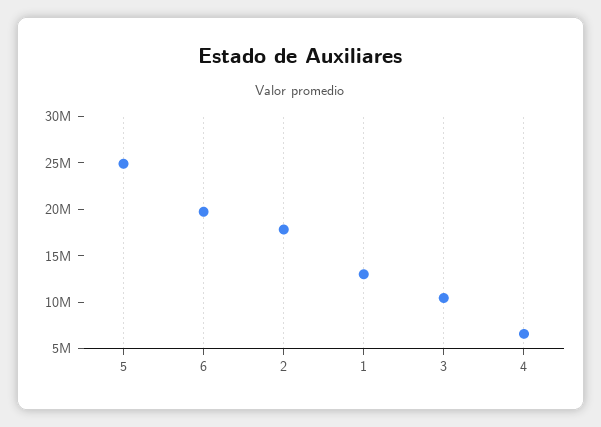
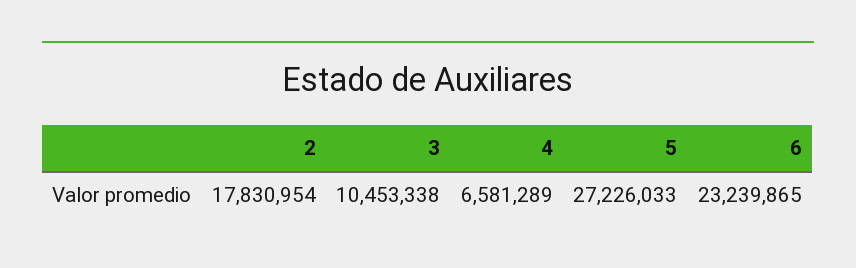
  {
-   "5": 25000000,
+   "5": 27226033,
-   "6": 20000000,
+   "6": 23239865,
    "2": 17830954,
-   "1": 13000000,
    "3": 10453338,
    "4": 6581289
  }

